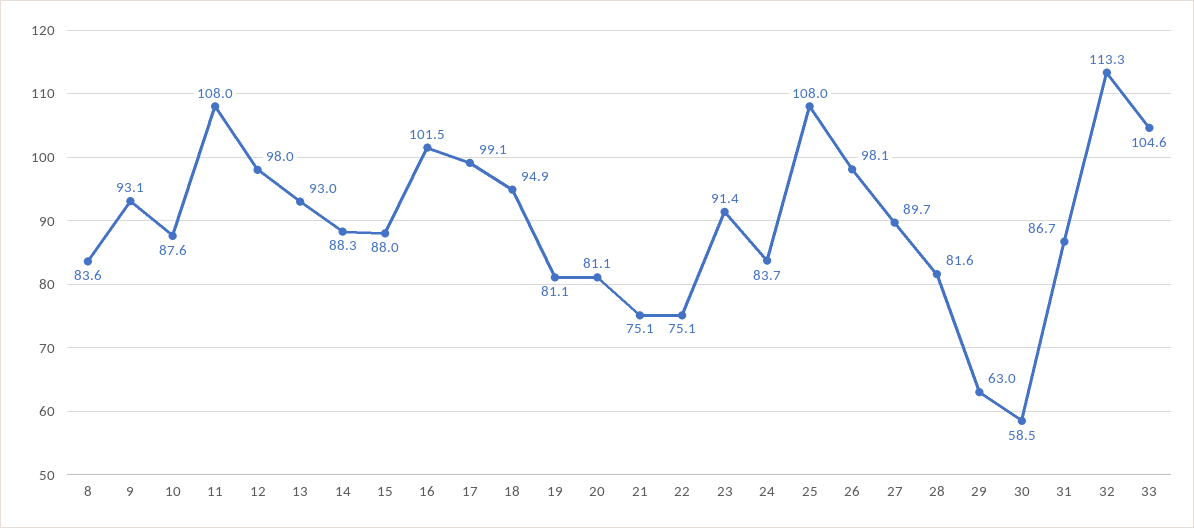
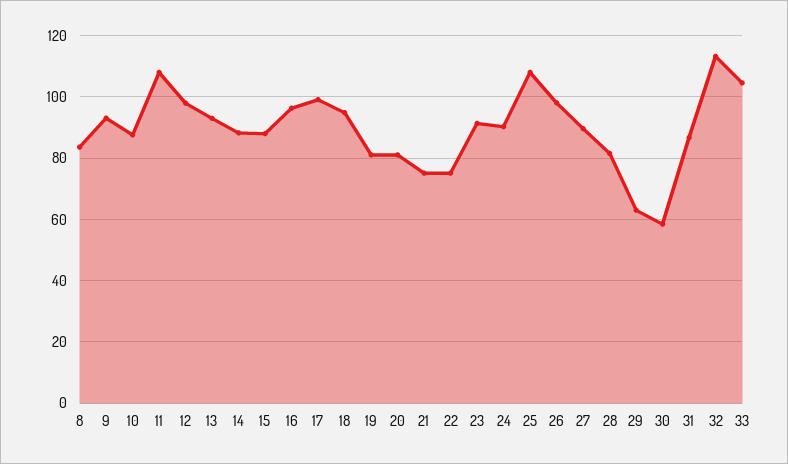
  {
    "8": 83.6,
    "9": 93.1,
    "10": 87.6,
    "11": 108,
    "12": 98,
    "13": 93,
    "14": 88.3,
    "15": 88,
-   "16": 101.5,
+   "16": 96,
    "17": 99.1,
    "18": 94.9,
    "19": 81.1,
    "20": 81.1,
    "21": 75.1,
    "22": 75.1,
    "23": 91.4,
-   "24": 83.7,
+   "24": 90,
    "25": 108,
    "26": 98.1,
    "27": 89.7,
    "28": 81.6,
    "29": 63,
    "30": 58.5,
    "31": 86.7,
    "32": 113.3,
    "33": 104.6
  }

